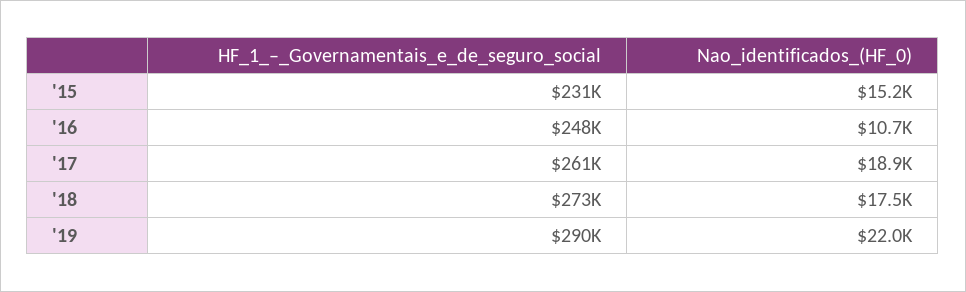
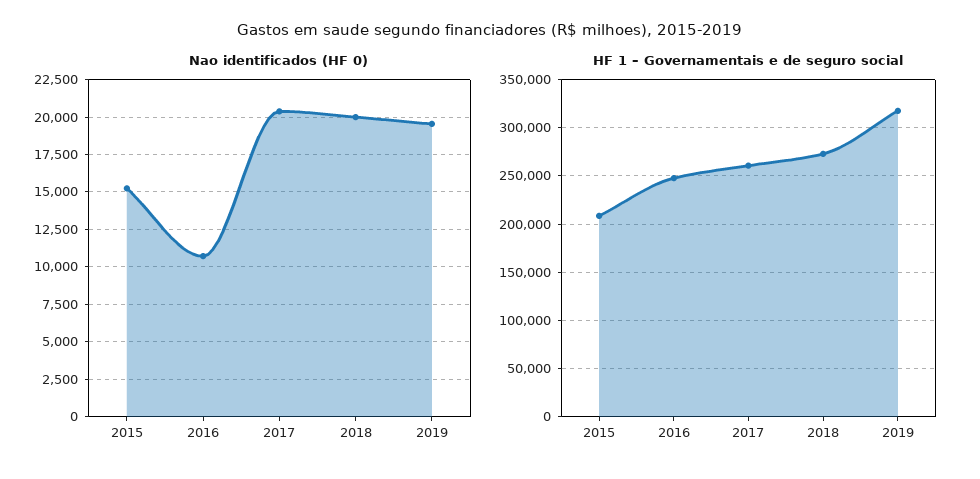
  {
    "HF_1_–_Governamentais_e_de_seguro_social": {
-     "'15": 231000,
+     "'15": 210000,
      "'16": 248000,
      "'17": 261000,
      "'18": 273000,
-     "'19": 290000
+     "'19": 320000
    },
    "Nao_identificados_(HF_0)": {
      "'15": 15200,
      "'16": 10700,
-     "'17": 18900,
+     "'17": 20500,
-     "'18": 17500,
+     "'18": 20000,
-     "'19": 22000
+     "'19": 19500
    }
  }

